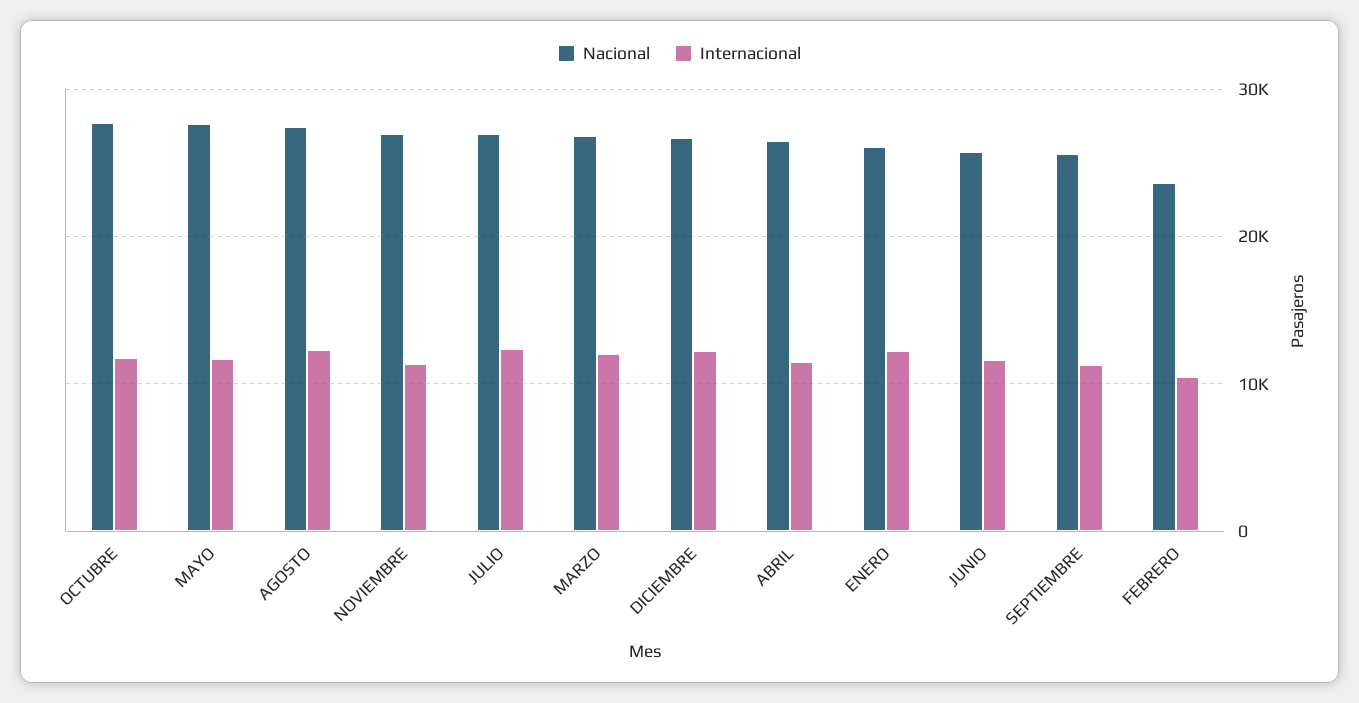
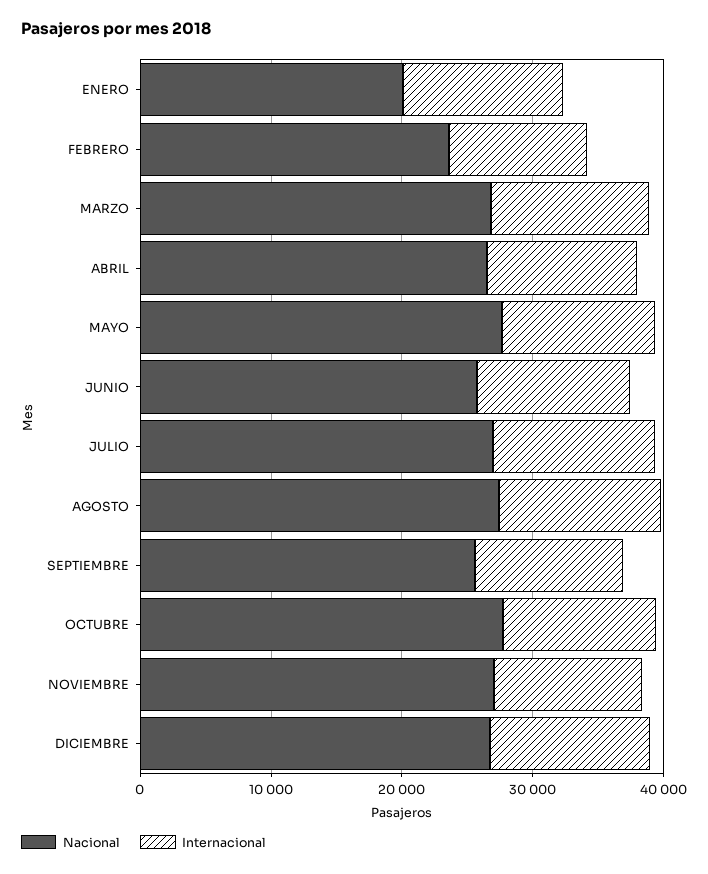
  {
    "Nacional": {
      "OCTUBRE": 28000,
      "MAYO": 28000,
      "AGOSTO": 27000,
      "NOVIEMBRE": 27000,
      "JULIO": 27000,
      "MARZO": 27000,
      "DICIEMBRE": 27000,
      "ABRIL": 26000,
-     "ENERO": 26000,
+     "ENERO": 20000,
      "JUNIO": 26000,
      "SEPTIEMBRE": 26000,
      "FEBRERO": 24000
    },
    "Internacional": {
      "OCTUBRE": 12000,
      "MAYO": 12000,
      "AGOSTO": 12000,
      "NOVIEMBRE": 11000,
      "JULIO": 12000,
      "MARZO": 12000,
      "DICIEMBRE": 12000,
      "ABRIL": 11000,
      "ENERO": 12000,
      "JUNIO": 12000,
      "SEPTIEMBRE": 11000,
      "FEBRERO": 11000
    }
  }

